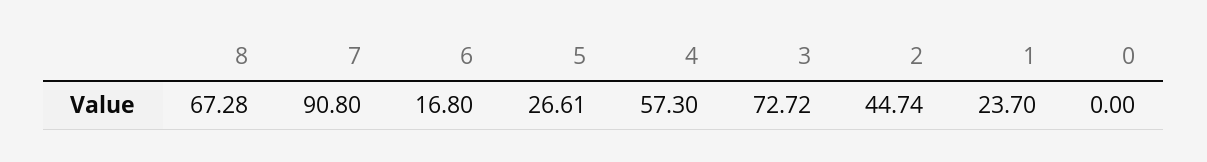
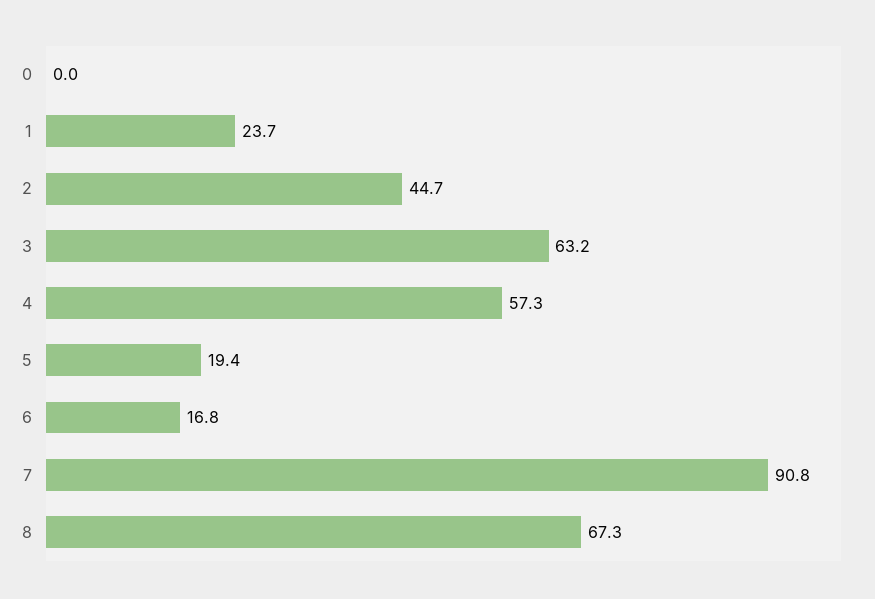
  {
    "8": 67.28,
    "7": 90.8,
    "6": 16.8,
-   "5": 26.61,
+   "5": 19.4,
    "4": 57.3,
-   "3": 72.72,
+   "3": 63.2,
    "2": 44.74,
    "1": 23.7,
    "0": 0
  }

